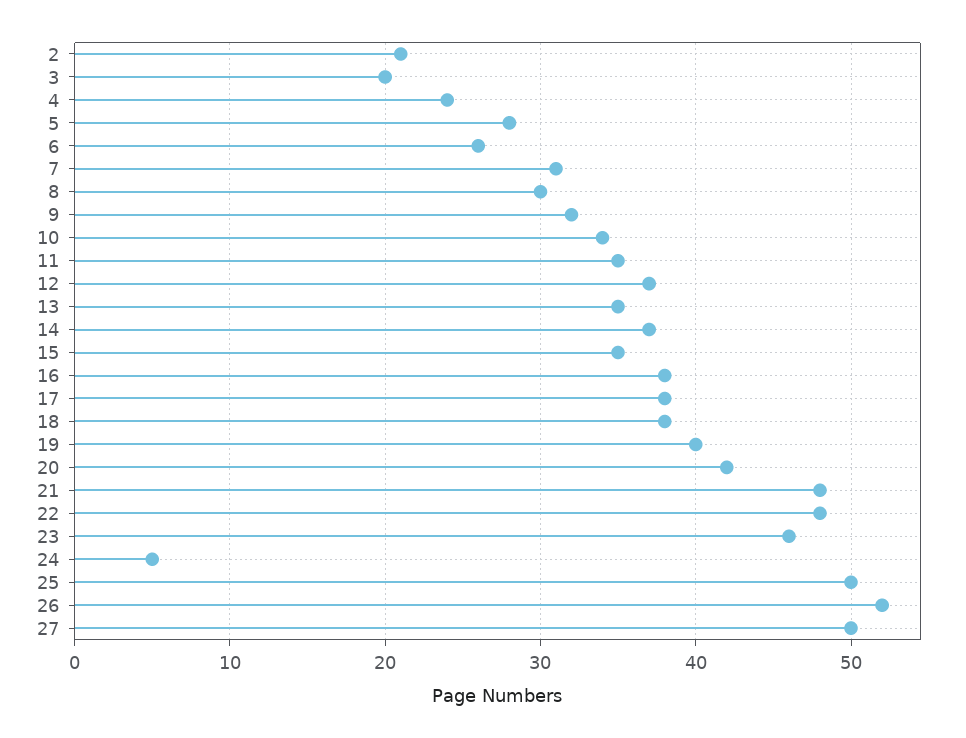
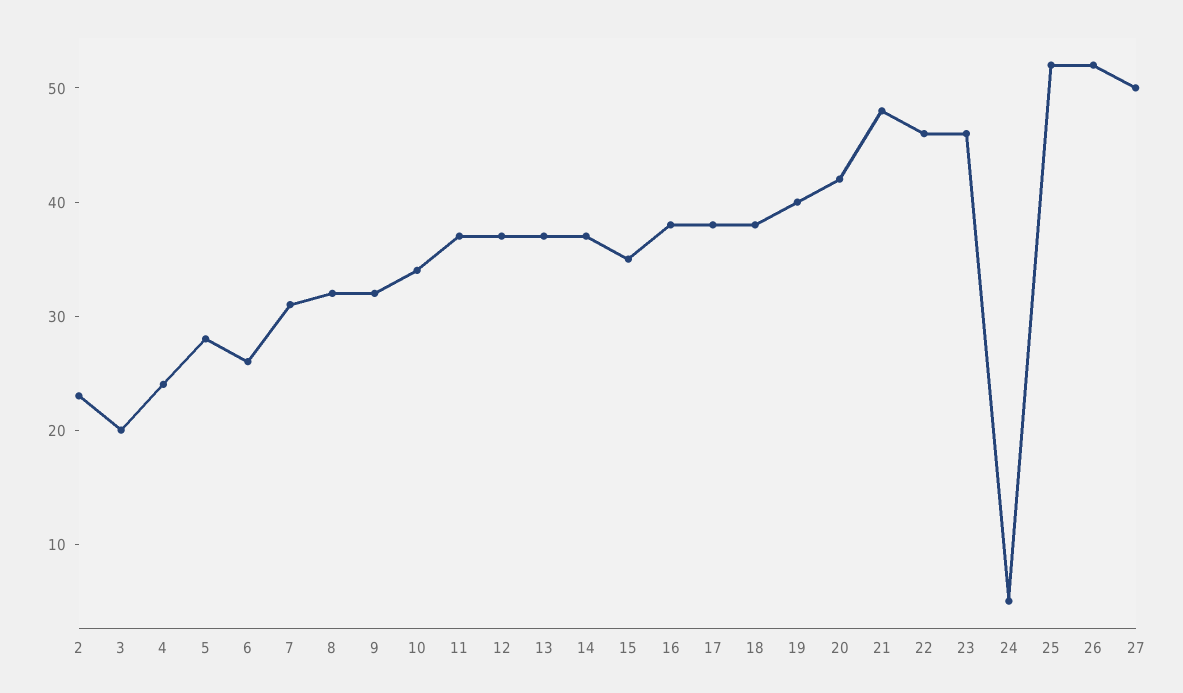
  {
-   "2": 21,
+   "2": 23,
    "3": 20,
    "4": 24,
    "5": 28,
    "6": 26,
    "7": 31,
-   "8": 30,
+   "8": 32,
    "9": 32,
    "10": 34,
-   "11": 35,
+   "11": 37,
    "12": 37,
-   "13": 35,
+   "13": 37,
    "14": 37,
    "15": 35,
    "16": 38,
    "17": 38,
    "18": 38,
    "19": 40,
    "20": 42,
    "21": 48,
-   "22": 48,
+   "22": 46,
    "23": 46,
    "24": 5,
-   "25": 50,
+   "25": 52,
    "26": 52,
    "27": 50
  }

